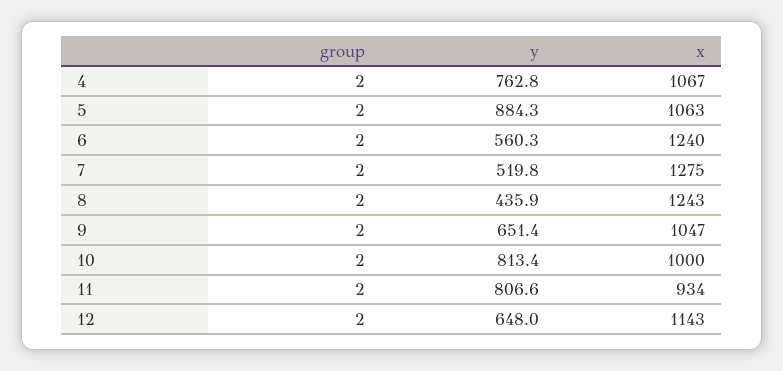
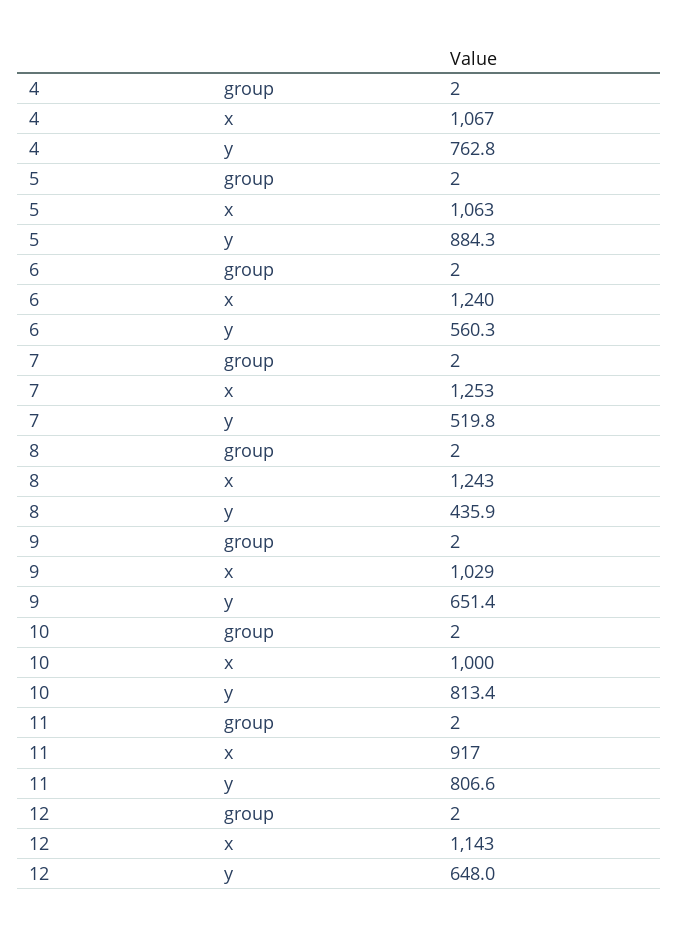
  {
    "group": {
      "4": 2,
      "5": 2,
      "6": 2,
      "7": 2,
      "8": 2,
      "9": 2,
      "10": 2,
      "11": 2,
      "12": 2
    },
    "y": {
      "4": 762.8,
      "5": 884.3,
      "6": 560.3,
      "7": 519.8,
      "8": 435.9,
      "9": 651.4,
      "10": 813.4,
      "11": 806.6,
      "12": 648
    },
    "x": {
      "4": 1067,
      "5": 1063,
      "6": 1240,
-     "7": 1275,
+     "7": 1253,
      "8": 1243,
-     "9": 1047,
+     "9": 1029,
      "10": 1000,
-     "11": 934,
+     "11": 917,
      "12": 1143
    }
  }

